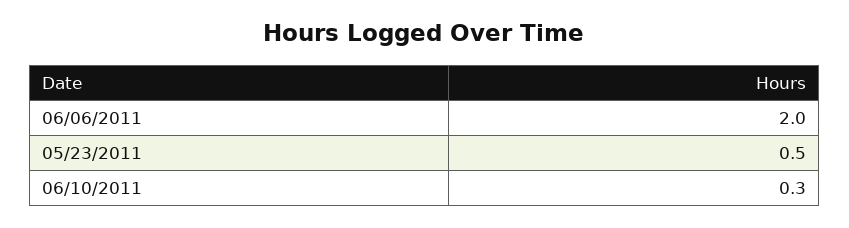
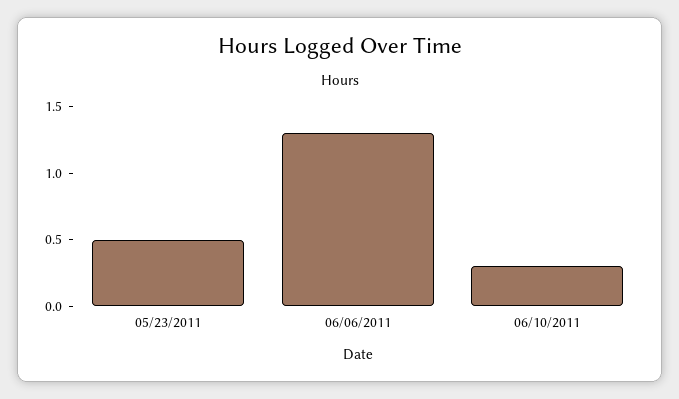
  {
-   "06/06/2011": 2,
+   "06/06/2011": 1.3,
    "05/23/2011": 0.5,
    "06/10/2011": 0.3
  }

